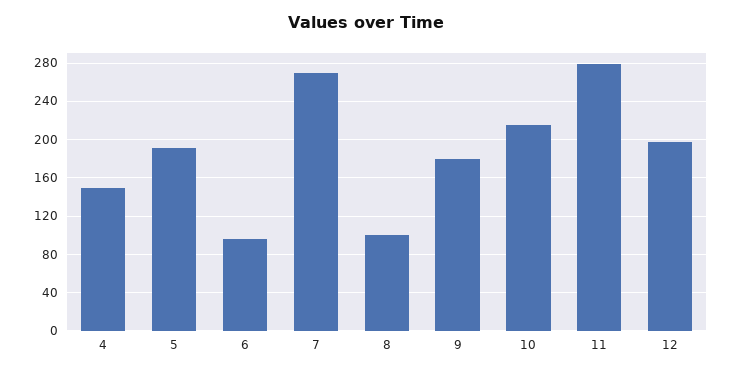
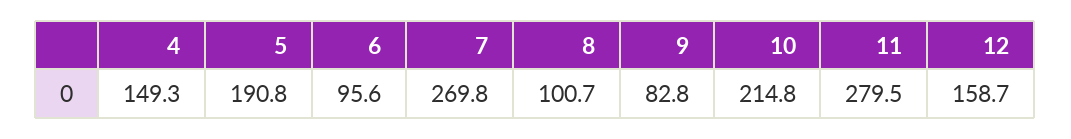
  {
    "4": 149.3,
    "5": 190.8,
    "6": 95.6,
    "7": 269.8,
    "8": 100.7,
-   "9": 180,
+   "9": 82.8,
    "10": 214.8,
    "11": 279.5,
-   "12": 200
+   "12": 158.7
  }

